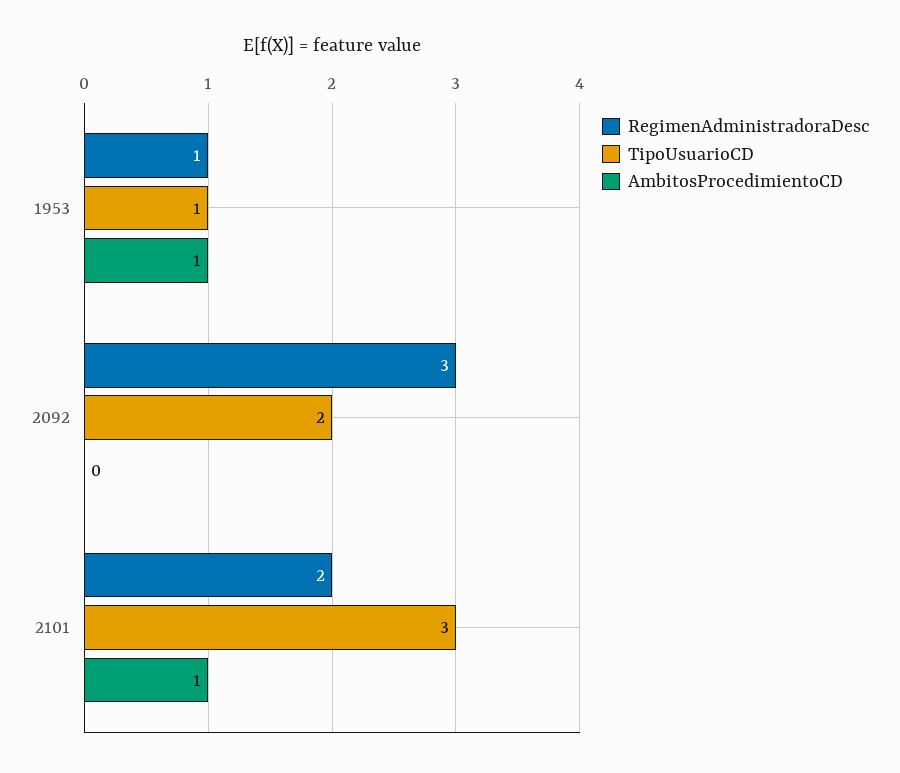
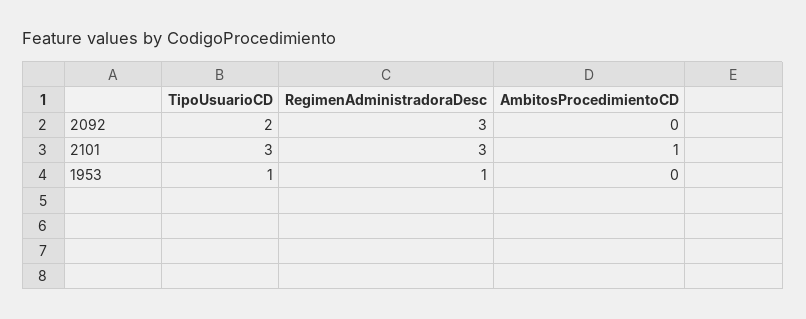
  {
    "RegimenAdministradoraDesc": {
      "1953": 1,
      "2092": 3,
-     "2101": 2
+     "2101": 3
    },
    "TipoUsuarioCD": {
      "1953": 1,
      "2092": 2,
      "2101": 3
    },
    "AmbitosProcedimientoCD": {
-     "1953": 1,
+     "1953": 0,
      "2092": 0,
      "2101": 1
    }
  }

